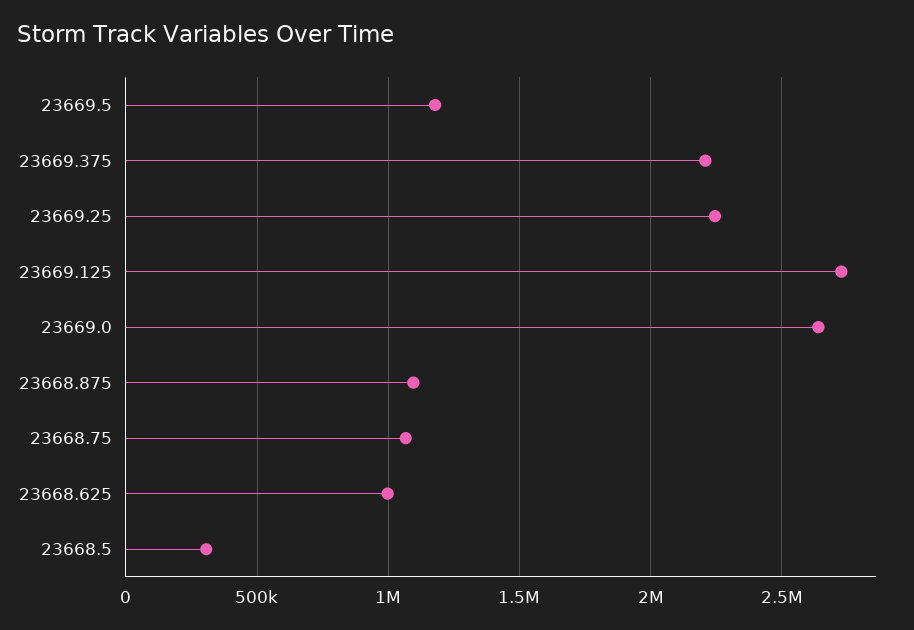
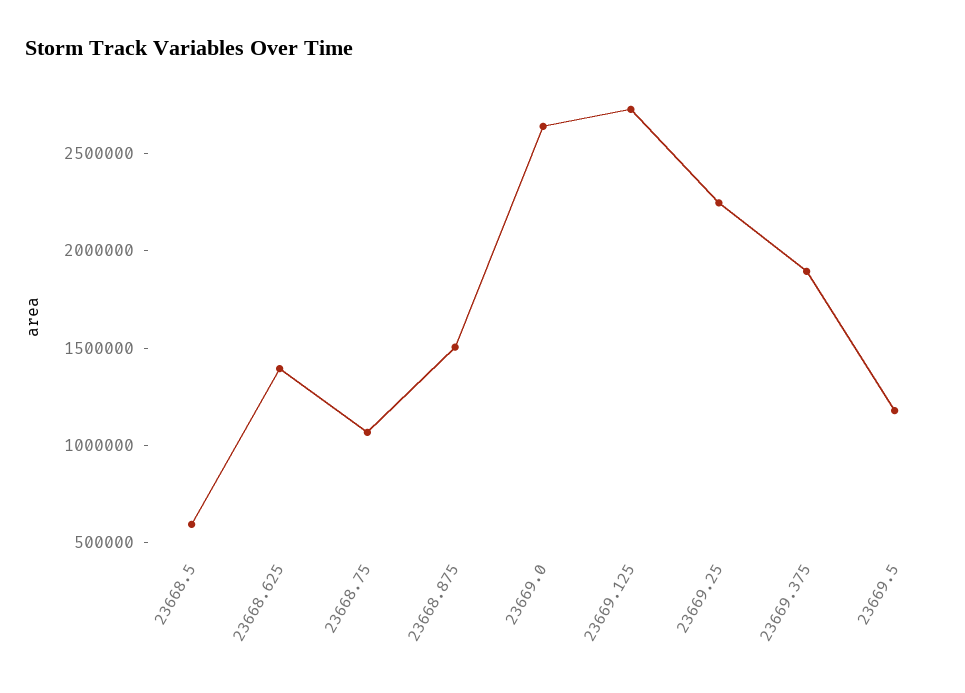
  {
    "23669.5": 1200000,
-   "23669.375": 2200000,
+   "23669.375": 1900000,
    "23669.25": 2250000,
    "23669.125": 2750000,
    "23669.0": 2650000,
-   "23668.875": 1100000,
+   "23668.875": 1500000,
    "23668.75": 1050000,
-   "23668.625": 1000000,
+   "23668.625": 1400000,
-   "23668.5": 300000
+   "23668.5": 600000
  }

